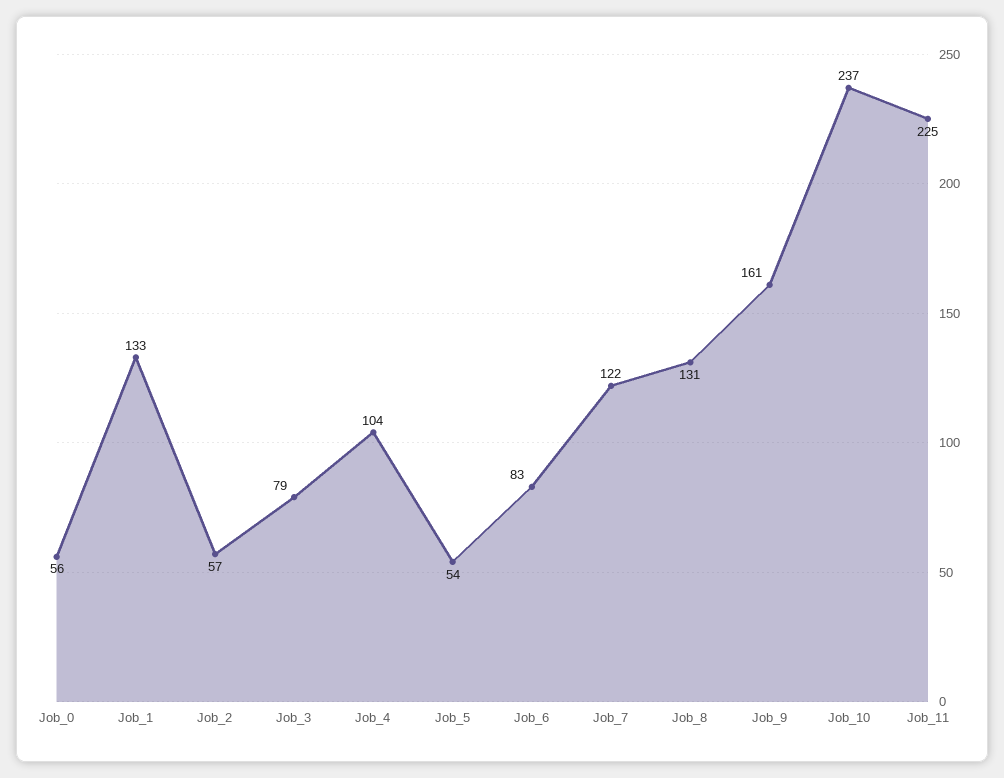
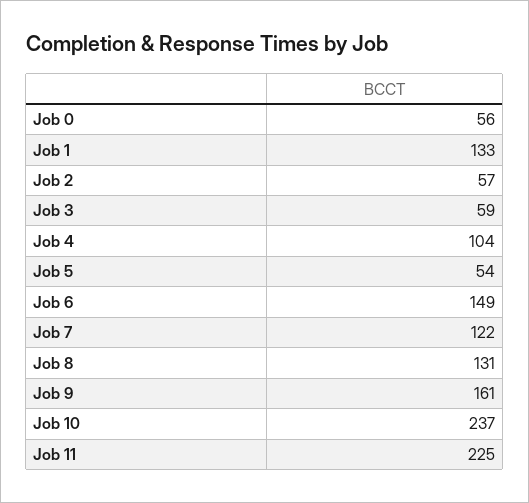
  {
    "Job_0": 56,
    "Job_1": 133,
    "Job_2": 57,
-   "Job_3": 79,
+   "Job_3": 59,
    "Job_4": 104,
    "Job_5": 54,
-   "Job_6": 83,
+   "Job_6": 149,
    "Job_7": 122,
    "Job_8": 131,
    "Job_9": 161,
    "Job_10": 237,
    "Job_11": 225
  }

